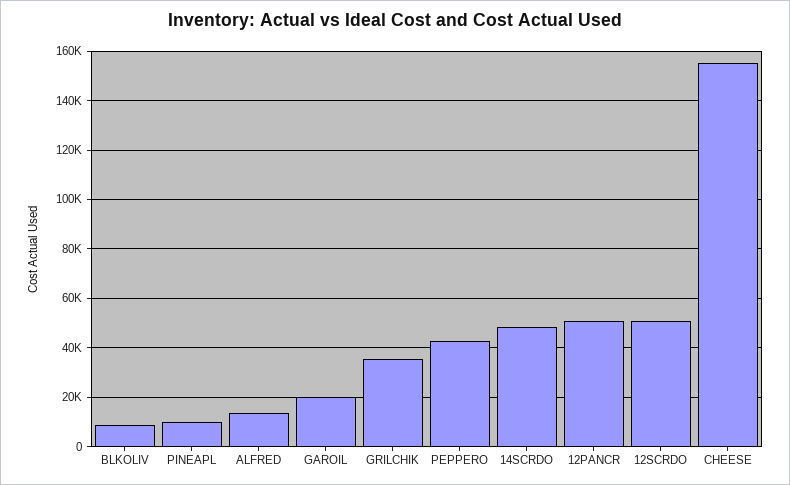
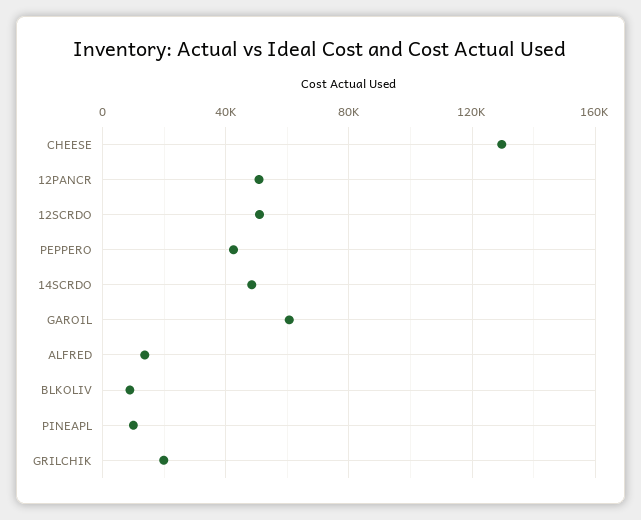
  {
    "BLKOLIV": 10000,
    "PINEAPL": 10000,
    "ALFRED": 12500,
-   "GAROIL": 20000,
+   "GAROIL": 60000,
-   "GRILCHIK": 35000,
+   "GRILCHIK": 20000,
    "PEPPERO": 42500,
    "14SCRDO": 47500,
    "12PANCR": 50000,
    "12SCRDO": 50000,
-   "CHEESE": 155000
+   "CHEESE": 130000
  }

